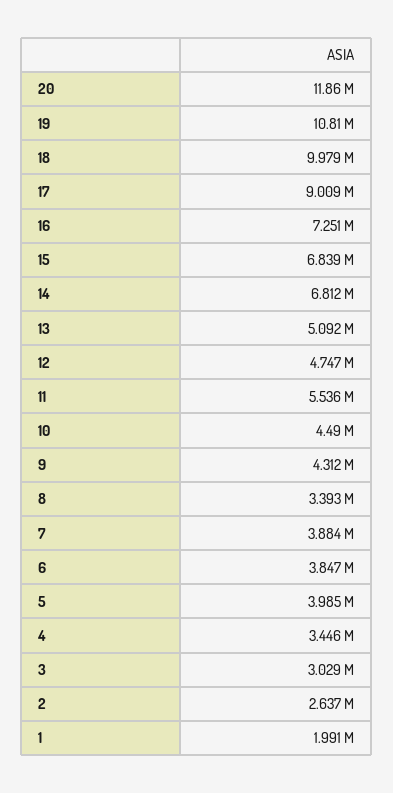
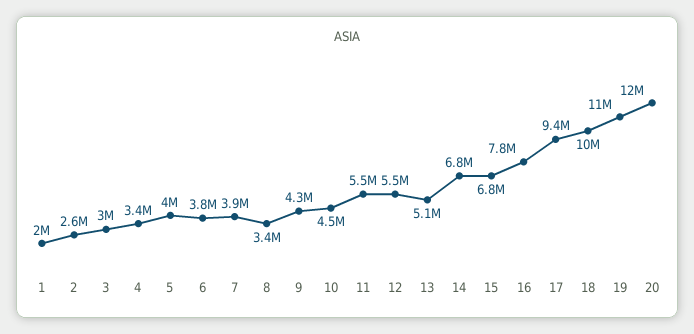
  {
    "20": 11860000,
    "19": 10810000,
    "18": 9979000,
-   "17": 9009000,
+   "17": 9400000,
-   "16": 7251000,
+   "16": 7800000,
    "15": 6839000,
    "14": 6812000,
    "13": 5092000,
-   "12": 4747000,
+   "12": 5500000,
    "11": 5536000,
    "10": 4490000,
    "9": 4312000,
    "8": 3393000,
    "7": 3884000,
    "6": 3847000,
    "5": 3985000,
    "4": 3446000,
    "3": 3029000,
    "2": 2637000,
    "1": 1991000
  }

